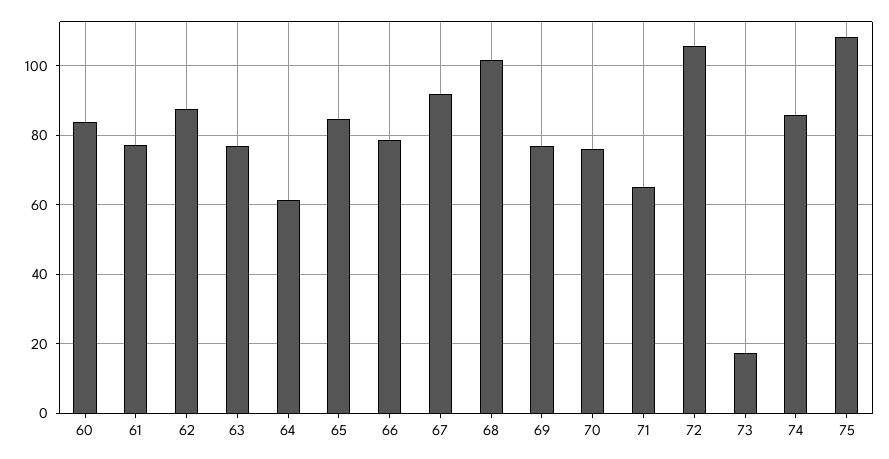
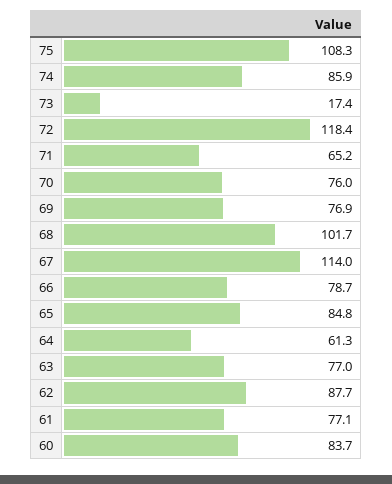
  {
    "60": 83.7,
    "61": 77.1,
    "62": 87.7,
    "63": 77,
    "64": 61.3,
    "65": 84.8,
    "66": 78.7,
-   "67": 92,
+   "67": 114,
    "68": 101.7,
    "69": 76.9,
    "70": 76,
    "71": 65.2,
-   "72": 106,
+   "72": 118.4,
    "73": 17.4,
    "74": 85.9,
    "75": 108.3
  }

